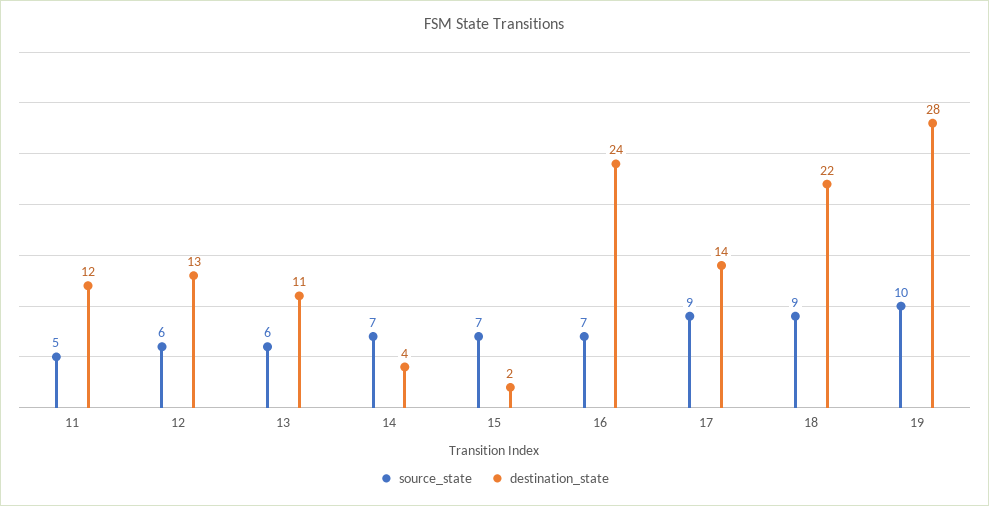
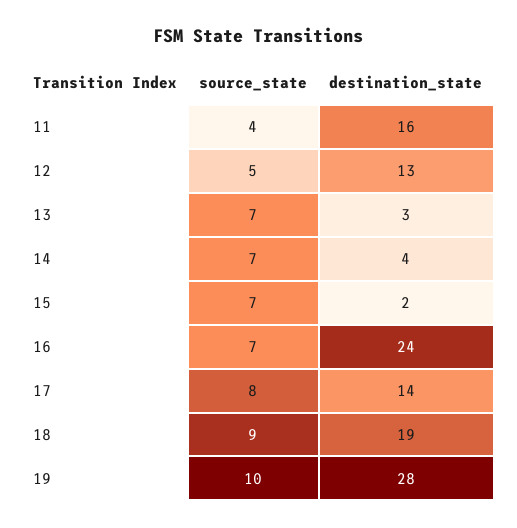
  {
    "source_state": {
-     "11": 5,
+     "11": 4,
-     "12": 6,
+     "12": 5,
-     "13": 6,
+     "13": 7,
      "14": 7,
      "15": 7,
      "16": 7,
-     "17": 9,
+     "17": 8,
      "18": 9,
      "19": 10
    },
    "destination_state": {
-     "11": 12,
+     "11": 16,
      "12": 13,
-     "13": 11,
+     "13": 3,
      "14": 4,
      "15": 2,
      "16": 24,
      "17": 14,
-     "18": 22,
+     "18": 19,
      "19": 28
    }
  }

